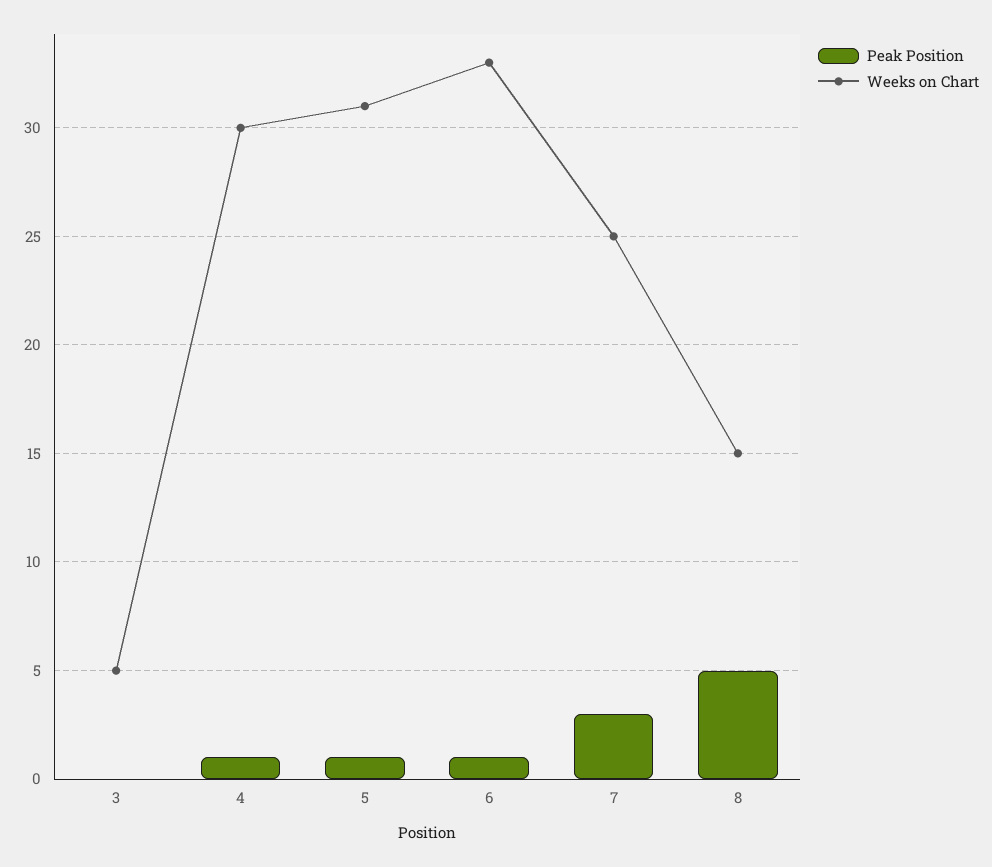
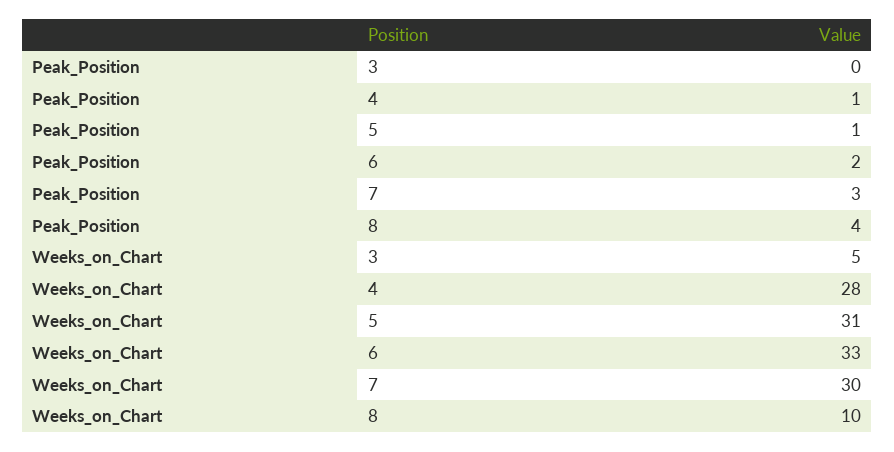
  {
    "Peak Position": {
      "3": 0,
      "4": 1,
      "5": 1,
-     "6": 1,
+     "6": 2,
      "7": 3,
-     "8": 5
+     "8": 4
    },
    "Weeks on Chart": {
      "3": 5,
-     "4": 30,
+     "4": 28,
      "5": 31,
      "6": 33,
-     "7": 25,
+     "7": 30,
-     "8": 15
+     "8": 10
    }
  }

